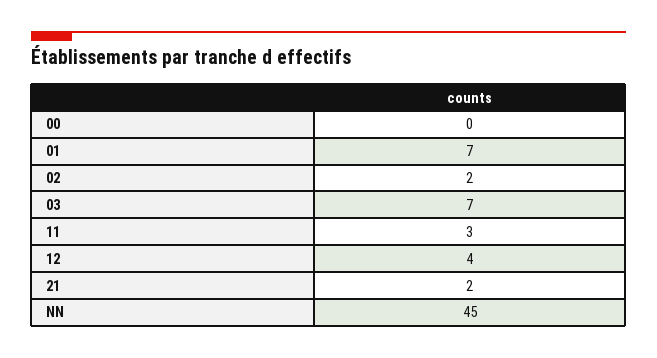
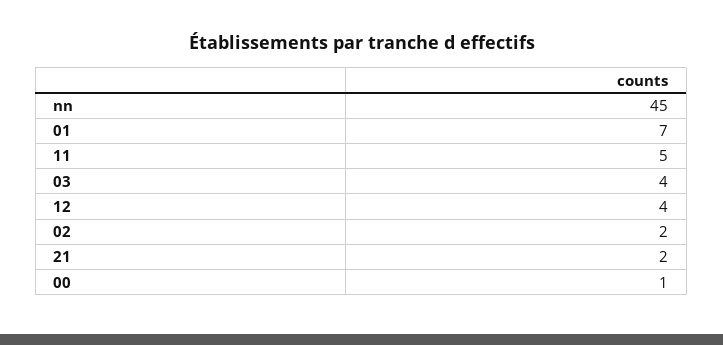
  {
-   "00": 0,
+   "00": 1,
    "01": 7,
    "02": 2,
-   "03": 7,
+   "03": 4,
-   "11": 3,
+   "11": 5,
    "12": 4,
    "21": 2,
    "NN": 45
  }

